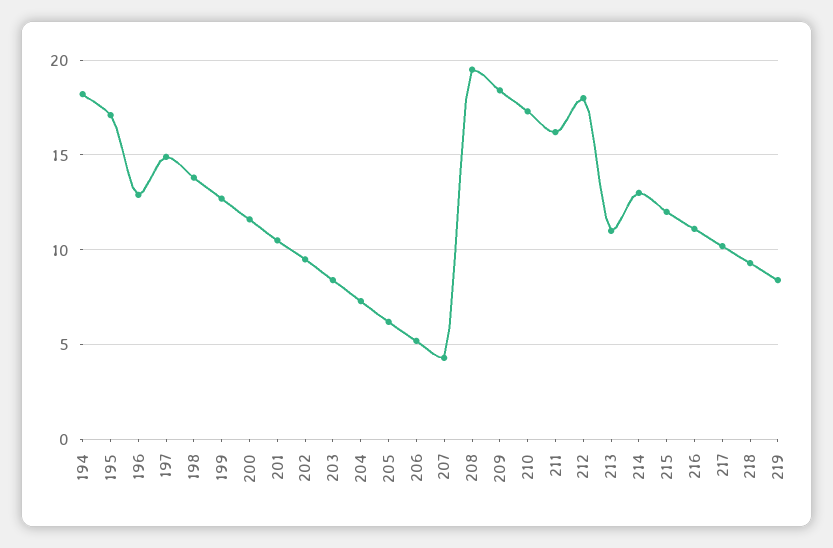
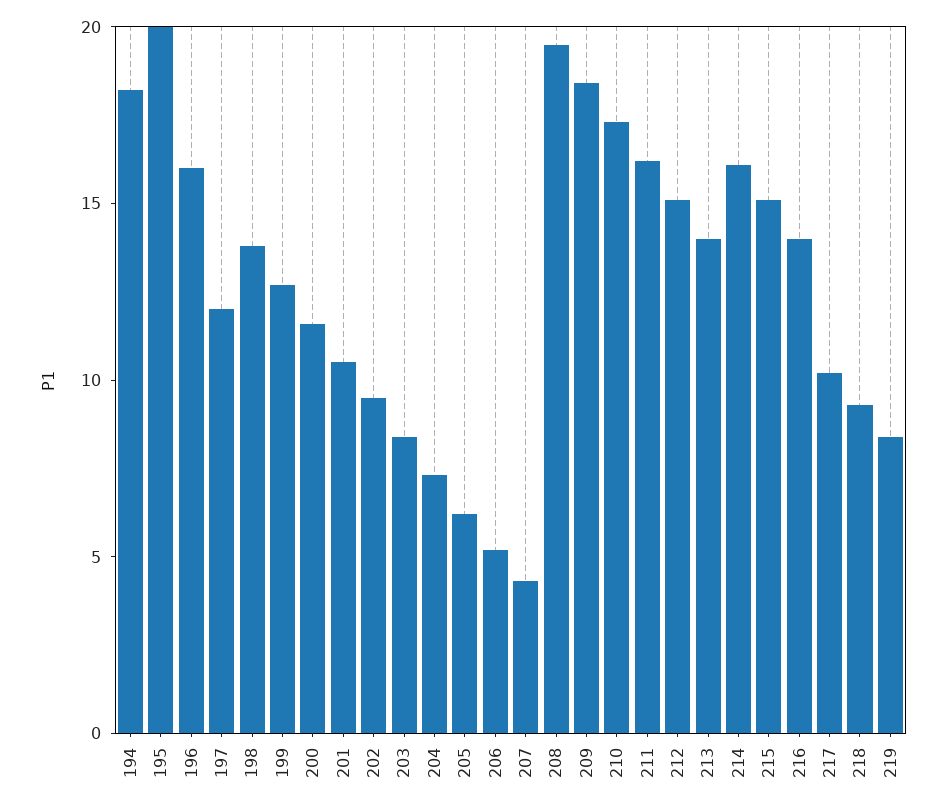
  {
    "194": 18,
-   "195": 17,
+   "195": 20,
-   "196": 13,
+   "196": 16,
-   "197": 15,
+   "197": 12,
    "198": 14,
    "199": 12.5,
    "200": 11.5,
    "201": 10.5,
    "202": 9.5,
    "203": 8.5,
    "204": 7.5,
    "205": 6,
    "206": 5,
    "207": 4.5,
    "208": 19.5,
    "209": 18.5,
    "210": 17.5,
    "211": 16,
-   "212": 18,
+   "212": 15,
-   "213": 11,
+   "213": 14,
-   "214": 13,
+   "214": 16,
-   "215": 12,
+   "215": 15,
-   "216": 11,
+   "216": 14,
    "217": 10,
    "218": 9.5,
    "219": 8.5
  }

